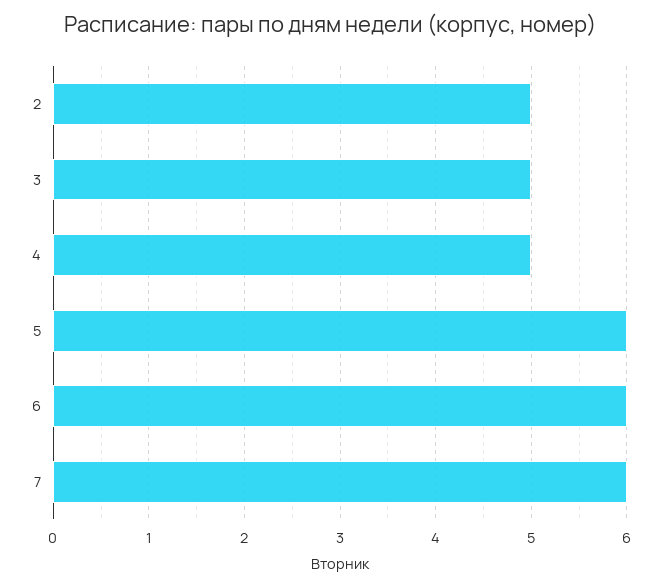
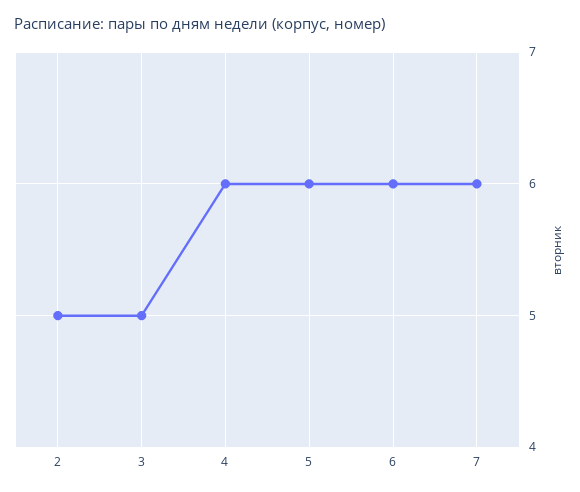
  {
    "2": 5,
    "3": 5,
-   "4": 5,
+   "4": 6,
    "5": 6,
    "6": 6,
    "7": 6
  }

